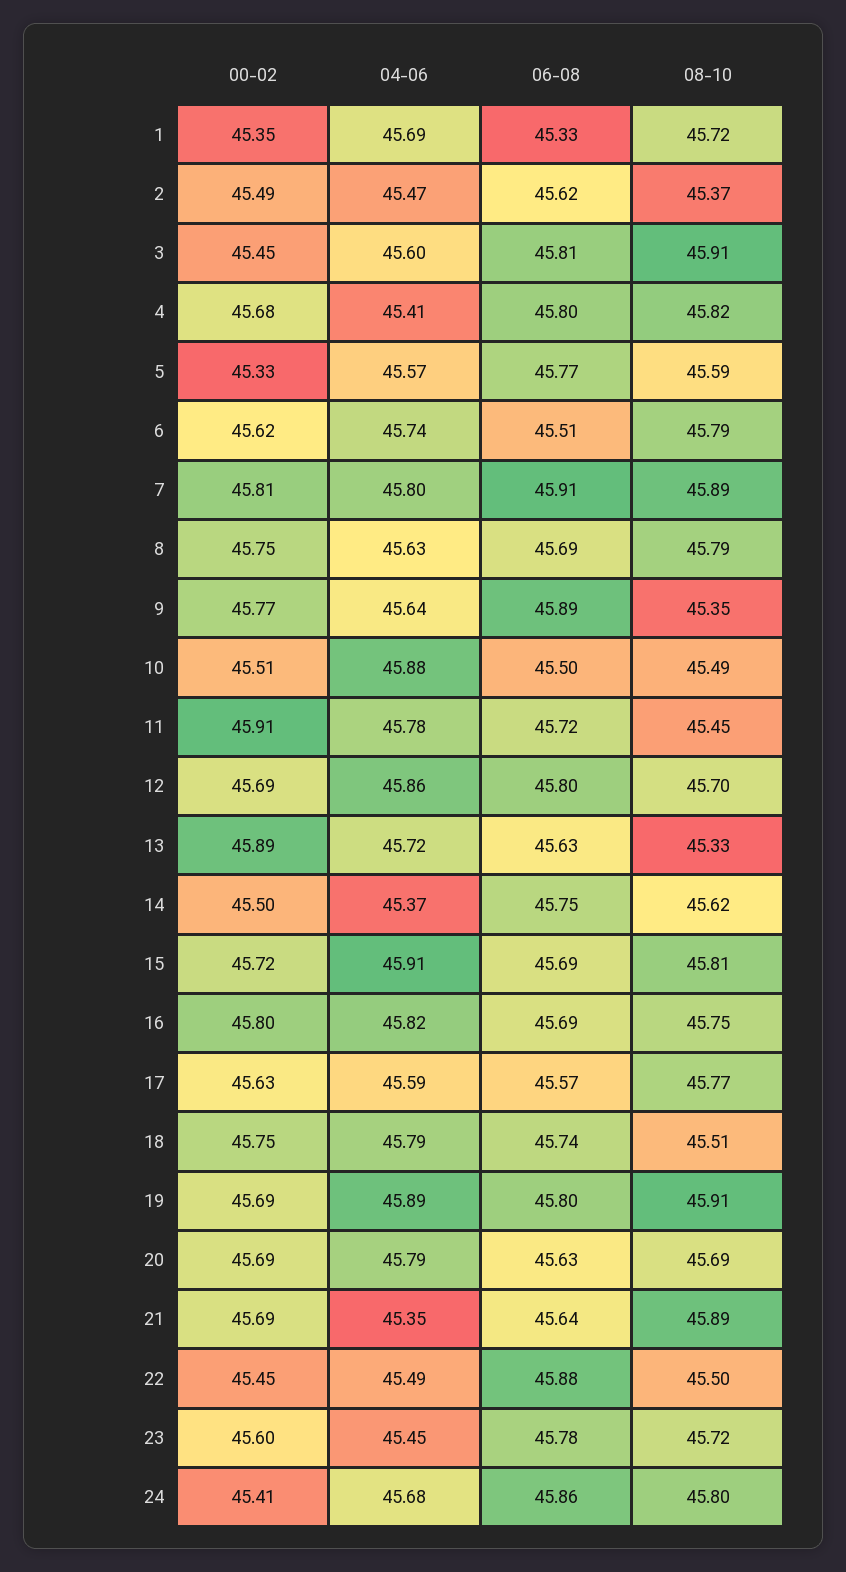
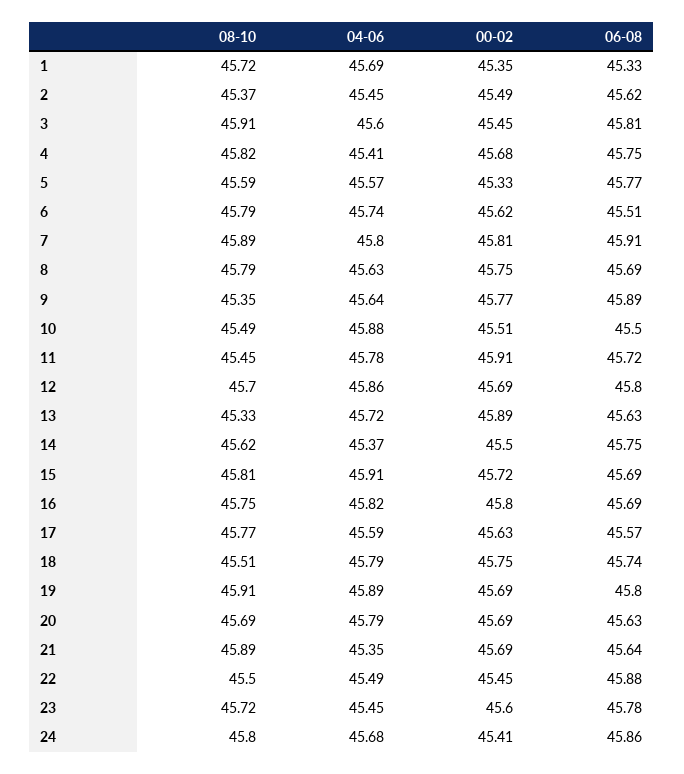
  {
    "00-02": {
      "1": 45.35,
      "2": 45.49,
      "3": 45.45,
      "4": 45.68,
      "5": 45.33,
      "6": 45.62,
      "7": 45.81,
      "8": 45.75,
      "9": 45.77,
      "10": 45.51,
      "11": 45.91,
      "12": 45.69,
      "13": 45.89,
      "14": 45.5,
      "15": 45.72,
      "16": 45.8,
      "17": 45.63,
      "18": 45.75,
      "19": 45.69,
      "20": 45.69,
      "21": 45.69,
      "22": 45.45,
      "23": 45.6,
      "24": 45.41
    },
    "04-06": {
      "1": 45.69,
-     "2": 45.47,
+     "2": 45.45,
      "3": 45.6,
      "4": 45.41,
      "5": 45.57,
      "6": 45.74,
      "7": 45.8,
      "8": 45.63,
      "9": 45.64,
      "10": 45.88,
      "11": 45.78,
      "12": 45.86,
      "13": 45.72,
      "14": 45.37,
      "15": 45.91,
      "16": 45.82,
      "17": 45.59,
      "18": 45.79,
      "19": 45.89,
      "20": 45.79,
      "21": 45.35,
      "22": 45.49,
      "23": 45.45,
      "24": 45.68
    },
    "06-08": {
      "1": 45.33,
      "2": 45.62,
      "3": 45.81,
-     "4": 45.8,
+     "4": 45.75,
      "5": 45.77,
      "6": 45.51,
      "7": 45.91,
      "8": 45.69,
      "9": 45.89,
      "10": 45.5,
      "11": 45.72,
      "12": 45.8,
      "13": 45.63,
      "14": 45.75,
      "15": 45.69,
      "16": 45.69,
      "17": 45.57,
      "18": 45.74,
      "19": 45.8,
      "20": 45.63,
      "21": 45.64,
      "22": 45.88,
      "23": 45.78,
      "24": 45.86
    },
    "08-10": {
      "1": 45.72,
      "2": 45.37,
      "3": 45.91,
      "4": 45.82,
      "5": 45.59,
      "6": 45.79,
      "7": 45.89,
      "8": 45.79,
      "9": 45.35,
      "10": 45.49,
      "11": 45.45,
      "12": 45.7,
      "13": 45.33,
      "14": 45.62,
      "15": 45.81,
      "16": 45.75,
      "17": 45.77,
      "18": 45.51,
      "19": 45.91,
      "20": 45.69,
      "21": 45.89,
      "22": 45.5,
      "23": 45.72,
      "24": 45.8
    }
  }

